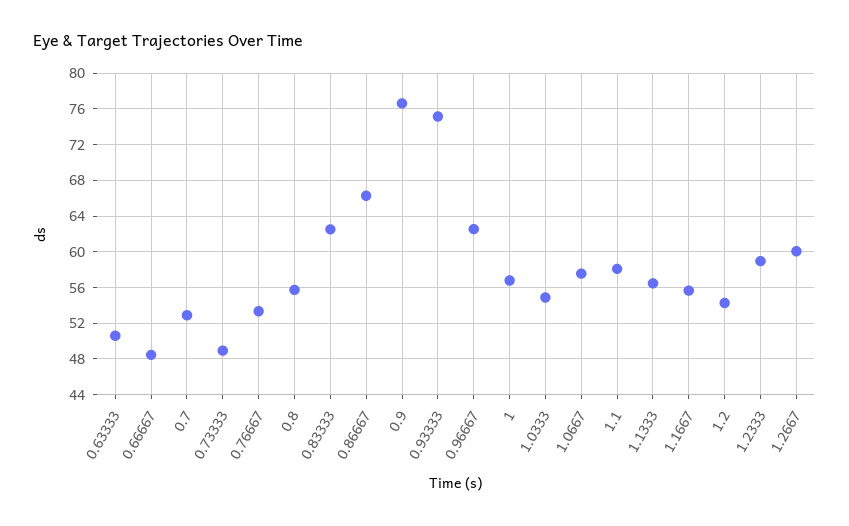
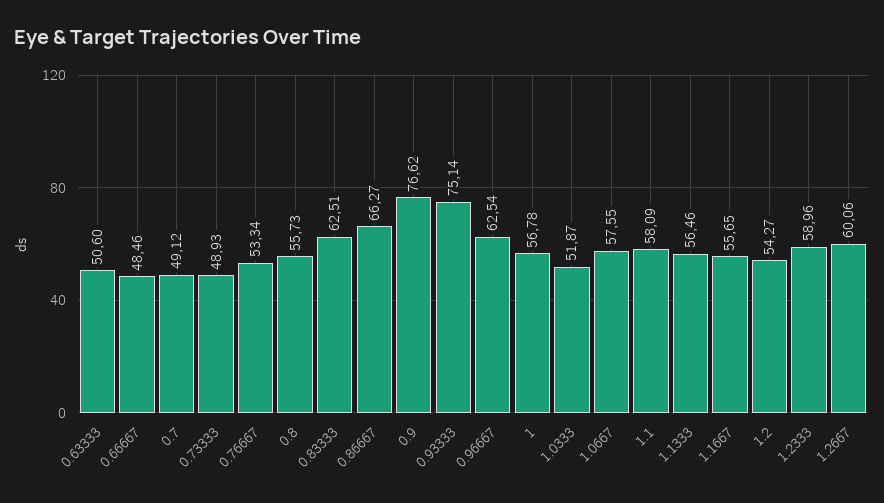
  {
    "0.63333": 50.6,
    "0.66667": 48.46,
-   "0.7": 53,
+   "0.7": 49.12,
    "0.73333": 48.93,
    "0.76667": 53.34,
    "0.8": 55.73,
    "0.83333": 62.51,
    "0.86667": 66.27,
    "0.9": 76.62,
    "0.93333": 75.14,
    "0.96667": 62.54,
    "1": 56.78,
-   "1.0333": 55,
+   "1.0333": 51.87,
    "1.0667": 57.55,
    "1.1": 58.09,
    "1.1333": 56.46,
    "1.1667": 55.65,
    "1.2": 54.27,
    "1.2333": 58.96,
    "1.2667": 60.06
  }

